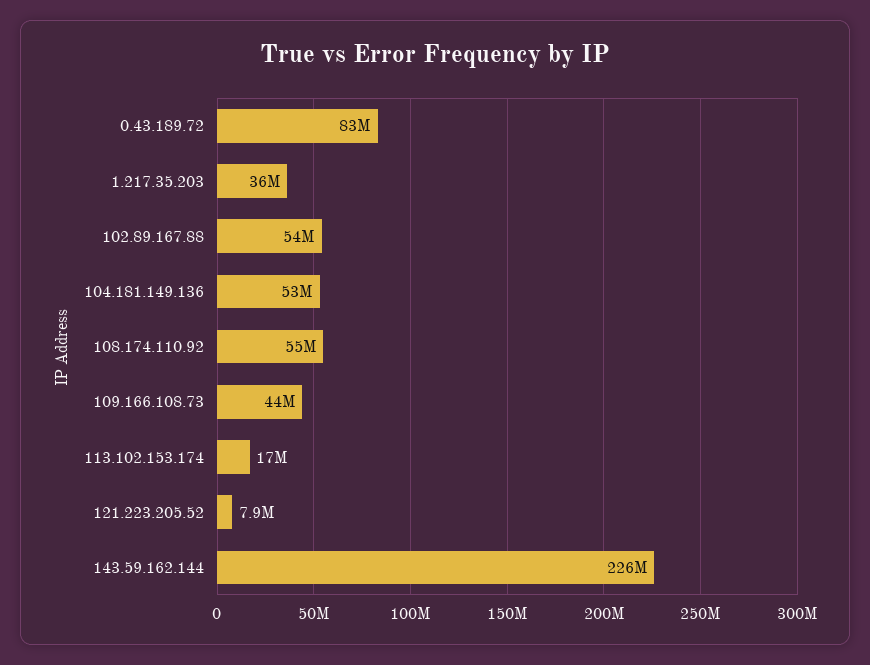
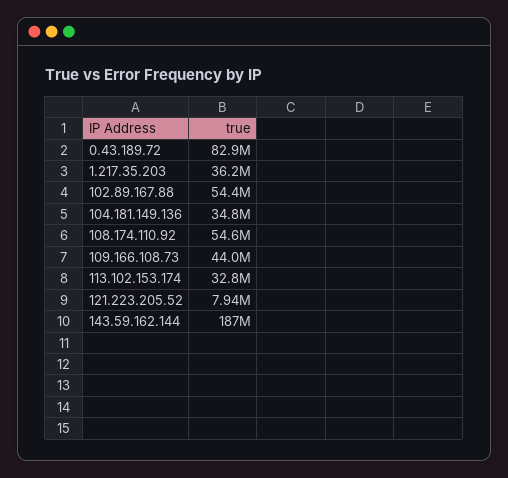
  {
    "0.43.189.72": 82900000,
    "1.217.35.203": 36200000,
    "102.89.167.88": 54400000,
-   "104.181.149.136": 53000000,
+   "104.181.149.136": 34800000,
    "108.174.110.92": 54600000,
    "109.166.108.73": 44000000,
-   "113.102.153.174": 17000000,
+   "113.102.153.174": 32800000,
    "121.223.205.52": 7940000,
-   "143.59.162.144": 226000000
+   "143.59.162.144": 187000000
  }

